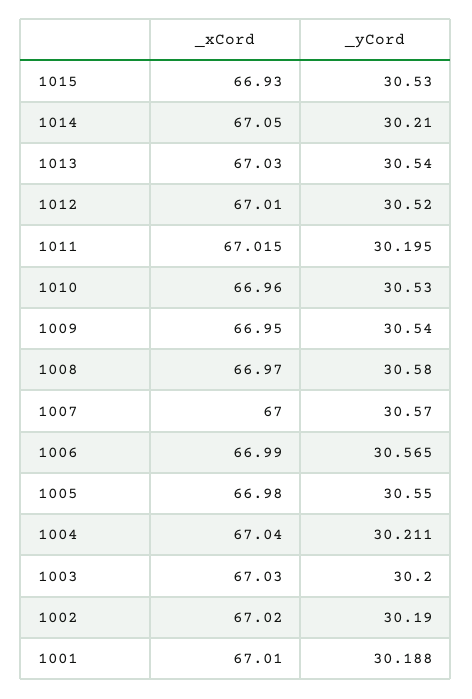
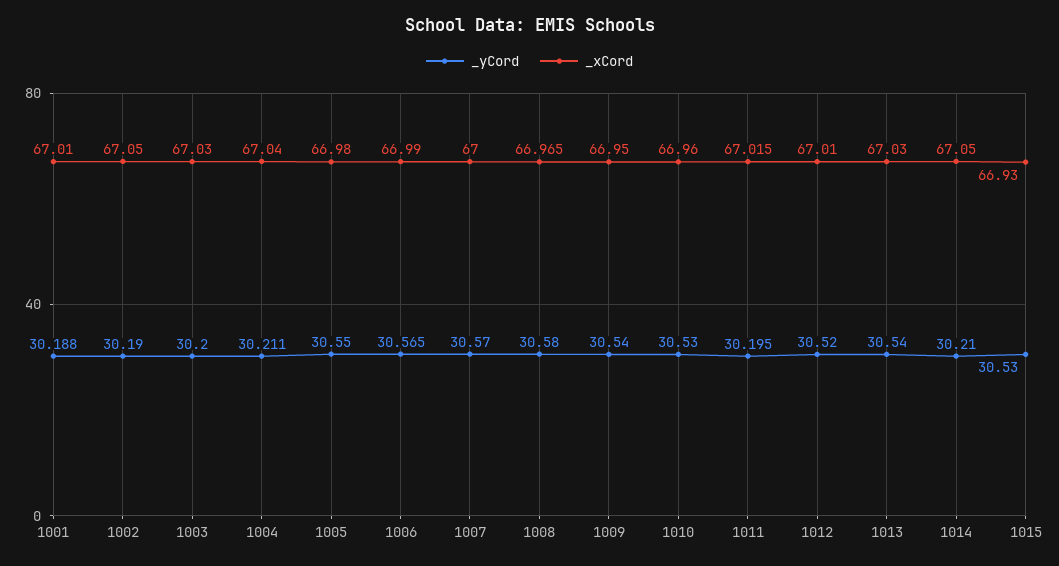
  {
    "_xCord": {
      "1015": 66.93,
      "1014": 67.05,
      "1013": 67.03,
      "1012": 67.01,
      "1011": 67.015,
      "1010": 66.96,
      "1009": 66.95,
-     "1008": 66.97,
+     "1008": 66.965,
      "1007": 67,
      "1006": 66.99,
      "1005": 66.98,
      "1004": 67.04,
      "1003": 67.03,
-     "1002": 67.02,
+     "1002": 67.05,
      "1001": 67.01
    },
    "_yCord": {
      "1015": 30.53,
      "1014": 30.21,
      "1013": 30.54,
      "1012": 30.52,
      "1011": 30.195,
      "1010": 30.53,
      "1009": 30.54,
      "1008": 30.58,
      "1007": 30.57,
      "1006": 30.565,
      "1005": 30.55,
      "1004": 30.211,
      "1003": 30.2,
      "1002": 30.19,
      "1001": 30.188
    }
  }

